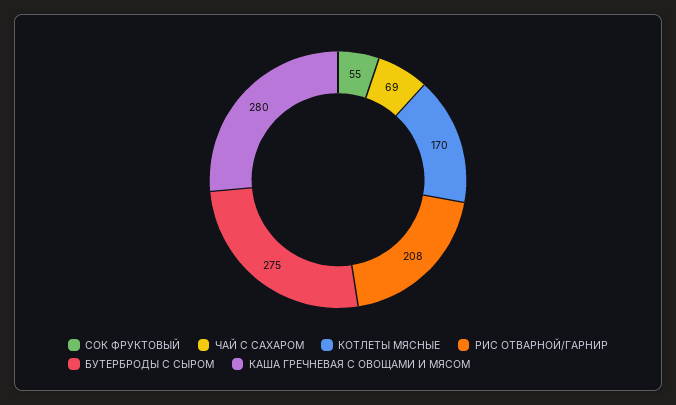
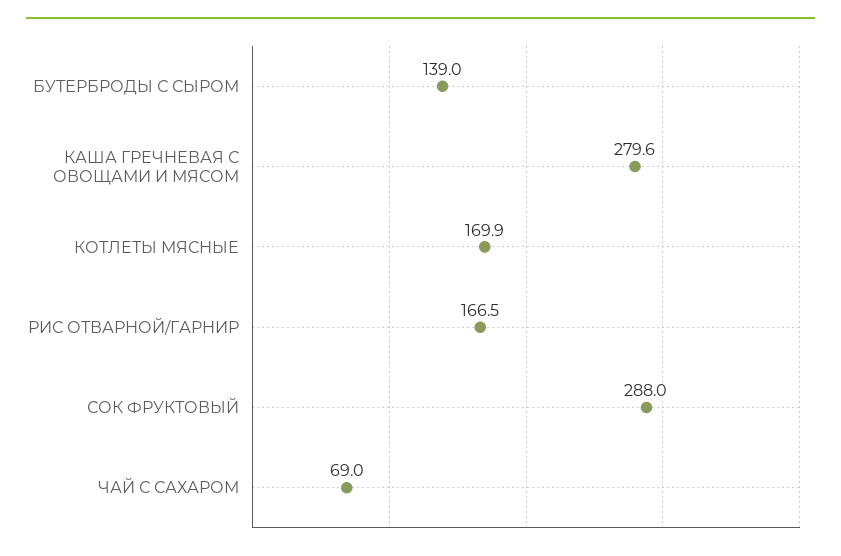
  {
-   "СОК ФРУКТОВЫЙ": 55,
+   "СОК ФРУКТОВЫЙ": 288,
    "ЧАЙ С САХАРОМ": 69,
    "КОТЛЕТЫ МЯСНЫЕ": 169.9,
-   "РИС ОТВАРНОЙ/ГАРНИР": 208,
+   "РИС ОТВАРНОЙ/ГАРНИР": 166.5,
-   "БУТЕРБРОДЫ С СЫРОМ": 275,
+   "БУТЕРБРОДЫ С СЫРОМ": 139,
    "КАША ГРЕЧНЕВАЯ С ОВОЩАМИ И МЯСОМ": 279.6
  }

